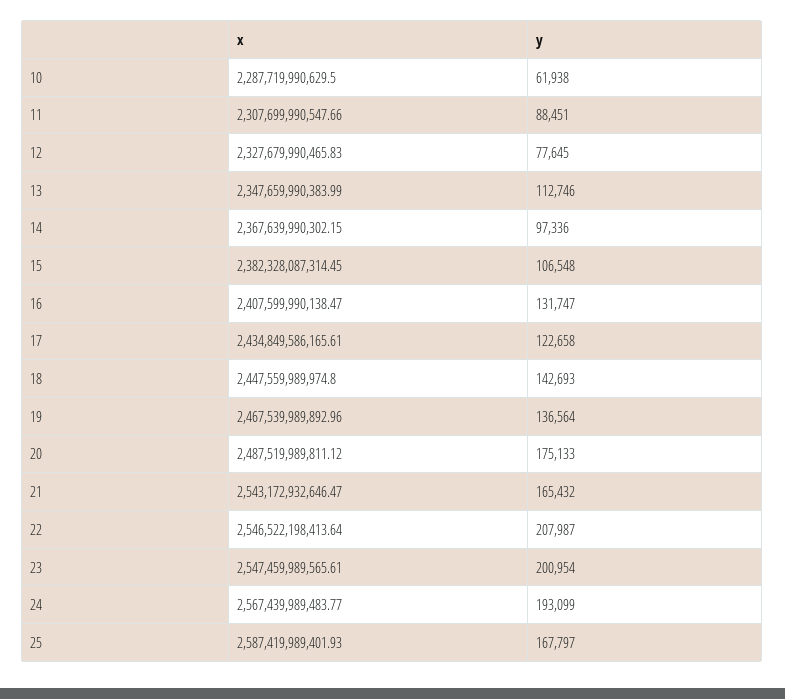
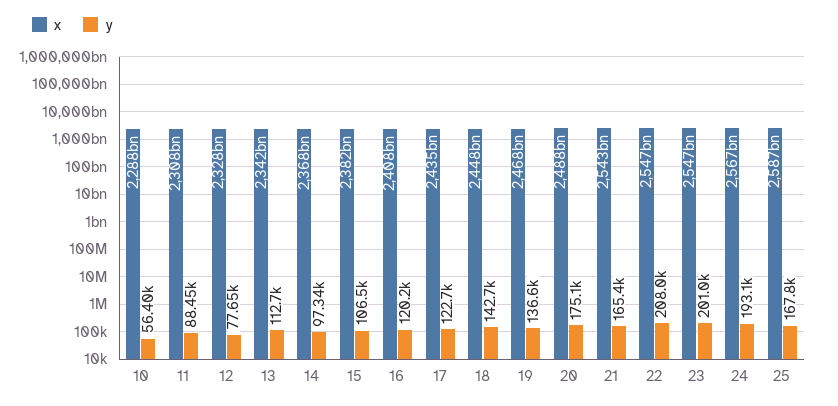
  {
    "x": {
      "10": 2287719990629.5,
      "11": 2307699990547.66,
      "12": 2327679990465.83,
-     "13": 2347659990383.99,
+     "13": 2342000000000,
      "14": 2367639990302.15,
      "15": 2382328087314.45,
      "16": 2407599990138.47,
      "17": 2434849586165.61,
      "18": 2447559989974.8,
      "19": 2467539989892.96,
      "20": 2487519989811.12,
      "21": 2543172932646.47,
      "22": 2546522198413.64,
      "23": 2547459989565.61,
      "24": 2567439989483.77,
      "25": 2587419989401.93
    },
    "y": {
-     "10": 61938,
+     "10": 56400,
      "11": 88451,
      "12": 77645,
      "13": 112746,
      "14": 97336,
      "15": 106548,
-     "16": 131747,
+     "16": 120200,
      "17": 122658,
      "18": 142693,
      "19": 136564,
      "20": 175133,
      "21": 165432,
      "22": 207987,
      "23": 200954,
      "24": 193099,
      "25": 167797
    }
  }

